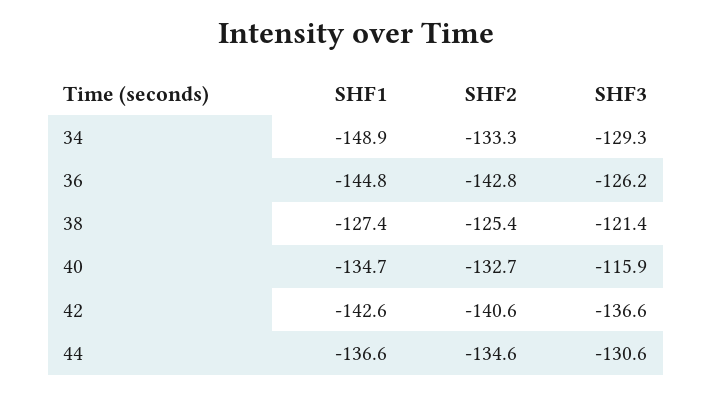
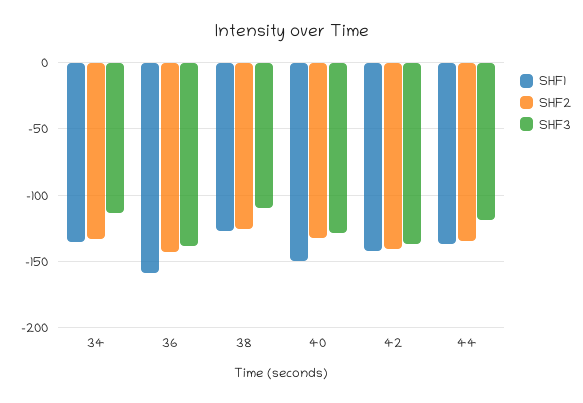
  {
    "SHF1": {
-     "34": -148.9,
+     "34": -135,
-     "36": -144.8,
+     "36": -160,
      "38": -127.4,
-     "40": -134.7,
+     "40": -150,
      "42": -142.6,
      "44": -136.6
    },
    "SHF2": {
      "34": -133.3,
      "36": -142.8,
      "38": -125.4,
      "40": -132.7,
      "42": -140.6,
      "44": -134.6
    },
    "SHF3": {
-     "34": -129.3,
+     "34": -115,
-     "36": -126.2,
+     "36": -140,
-     "38": -121.4,
+     "38": -110,
-     "40": -115.9,
+     "40": -130,
      "42": -136.6,
-     "44": -130.6
+     "44": -120
    }
  }

